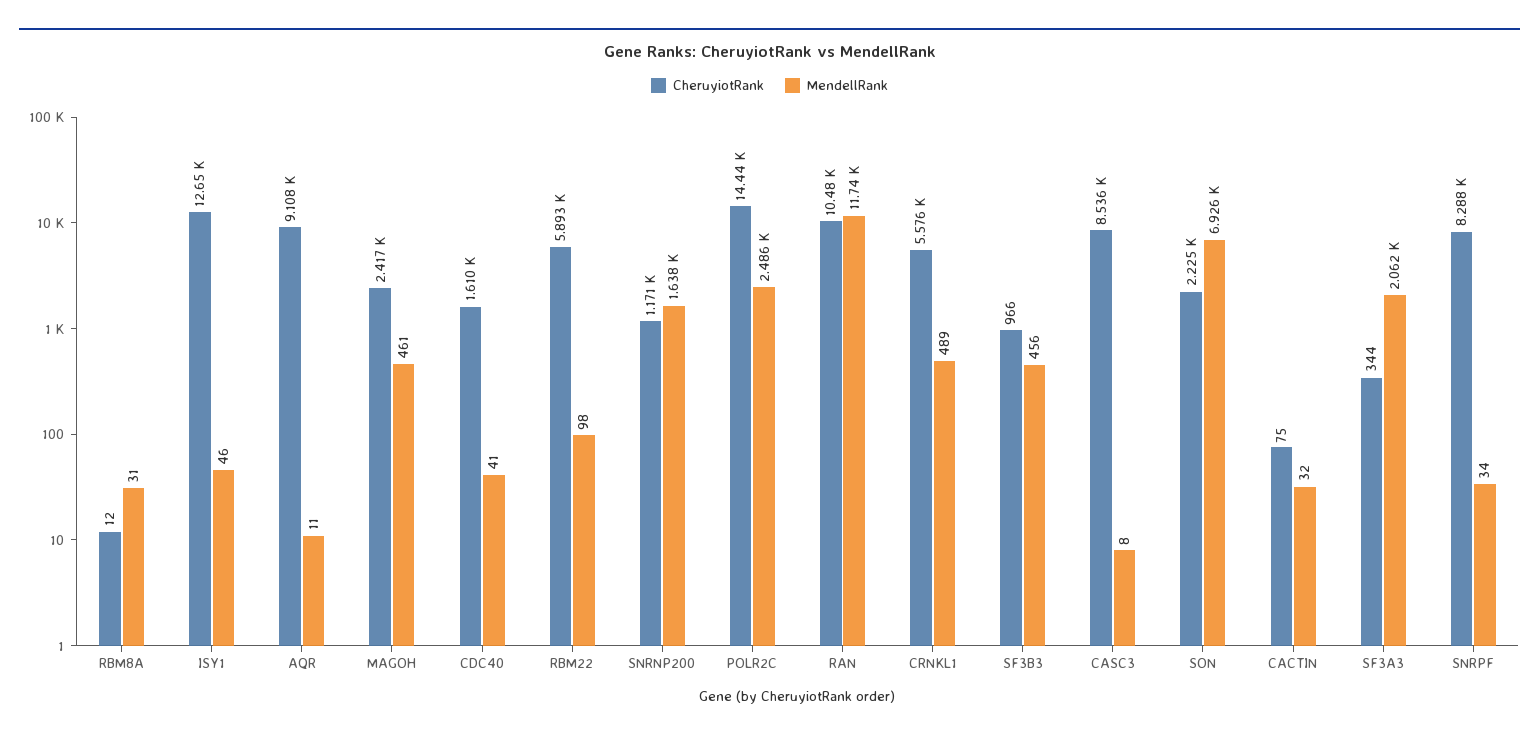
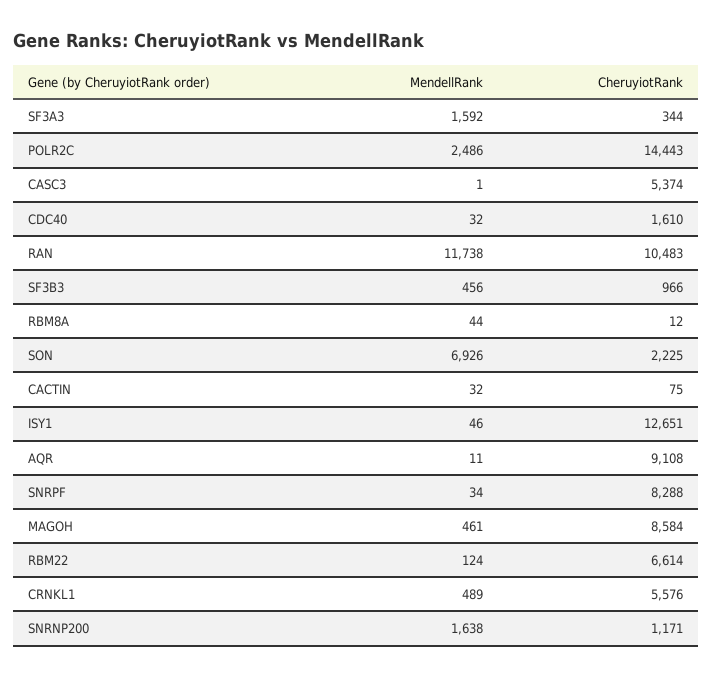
  {
    "CheruyiotRank": {
      "RBM8A": 12,
      "ISY1": 12651,
      "AQR": 9108,
-     "MAGOH": 2417,
+     "MAGOH": 8584,
      "CDC40": 1610,
-     "RBM22": 5893,
+     "RBM22": 6614,
      "SNRNP200": 1171,
      "POLR2C": 14443,
      "RAN": 10483,
      "CRNKL1": 5576,
      "SF3B3": 966,
-     "CASC3": 8536,
+     "CASC3": 5374,
      "SON": 2225,
      "CACTIN": 75,
      "SF3A3": 344,
      "SNRPF": 8288
    },
    "MendellRank": {
-     "RBM8A": 31,
+     "RBM8A": 44,
      "ISY1": 46,
      "AQR": 11,
      "MAGOH": 461,
-     "CDC40": 41,
+     "CDC40": 32,
-     "RBM22": 98,
+     "RBM22": 124,
      "SNRNP200": 1638,
      "POLR2C": 2486,
      "RAN": 11738,
      "CRNKL1": 489,
      "SF3B3": 456,
-     "CASC3": 8,
+     "CASC3": 1,
      "SON": 6926,
      "CACTIN": 32,
-     "SF3A3": 2062,
+     "SF3A3": 1592,
      "SNRPF": 34
    }
  }

